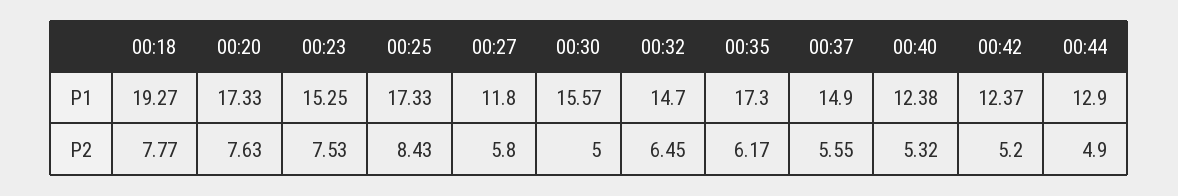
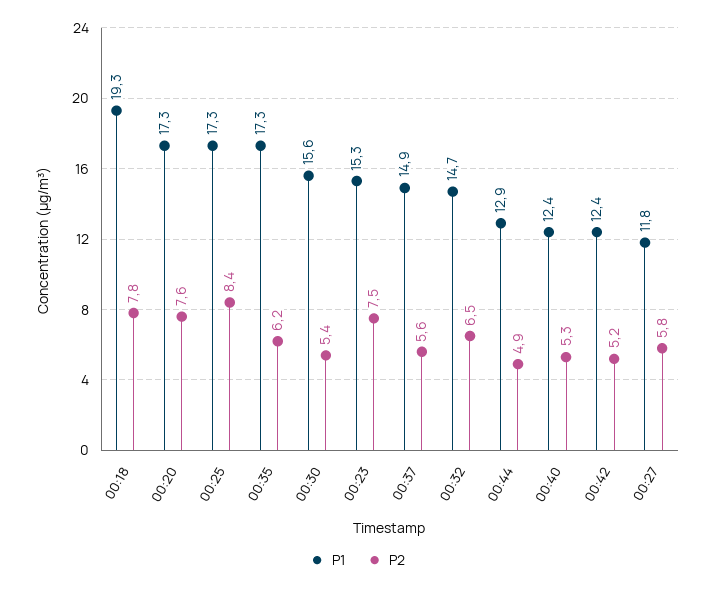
  {
    "P1": {
      "00:18": 19.27,
      "00:20": 17.33,
      "00:23": 15.25,
      "00:25": 17.33,
      "00:27": 11.8,
      "00:30": 15.57,
      "00:32": 14.7,
      "00:35": 17.3,
      "00:37": 14.9,
      "00:40": 12.38,
      "00:42": 12.37,
      "00:44": 12.9
    },
    "P2": {
      "00:18": 7.77,
      "00:20": 7.63,
      "00:23": 7.53,
      "00:25": 8.43,
      "00:27": 5.8,
-     "00:30": 5,
+     "00:30": 5.4,
      "00:32": 6.45,
      "00:35": 6.17,
      "00:37": 5.55,
      "00:40": 5.32,
      "00:42": 5.2,
      "00:44": 4.9
    }
  }

